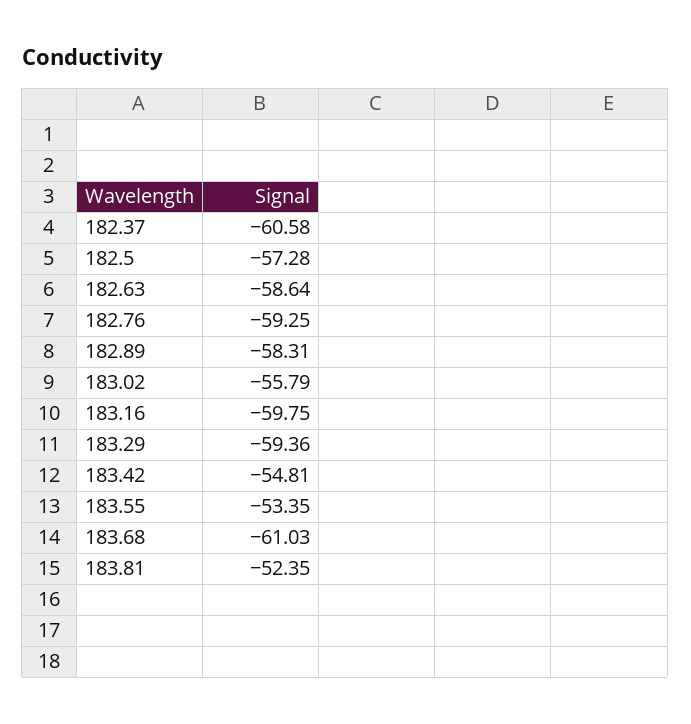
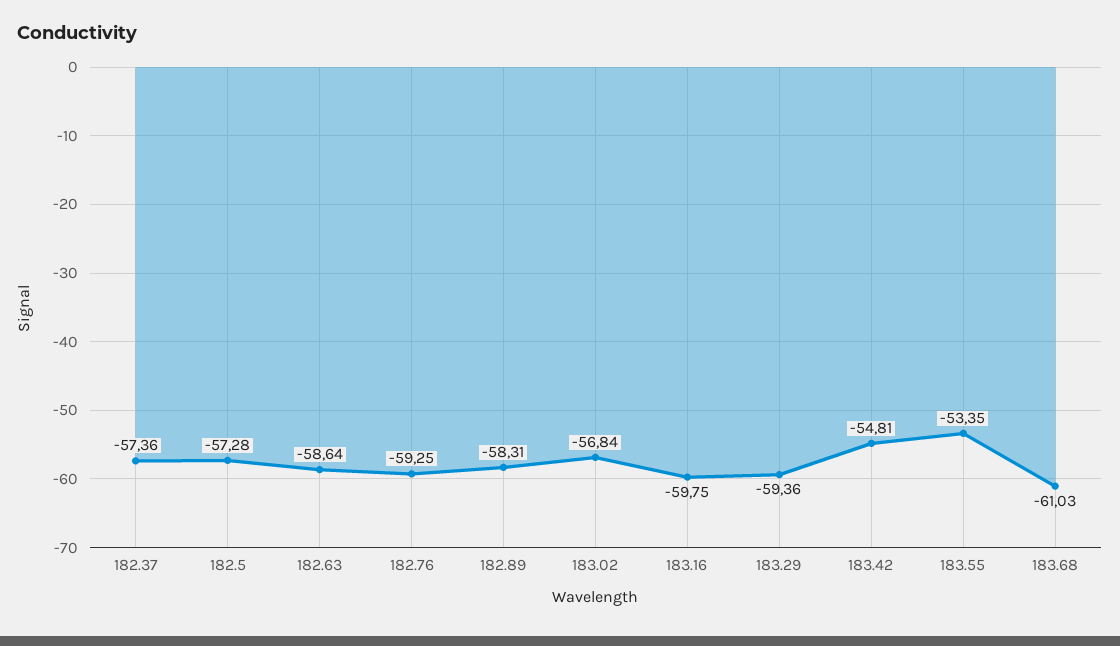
  {
-   "182.37": -60.58,
+   "182.37": -57.36,
    "182.5": -57.28,
    "182.63": -58.64,
    "182.76": -59.25,
    "182.89": -58.31,
-   "183.02": -55.79,
+   "183.02": -56.84,
    "183.16": -59.75,
    "183.29": -59.36,
    "183.42": -54.81,
    "183.55": -53.35,
-   "183.68": -61.03,
+   "183.68": -61.03
-   "183.81": -52.35
  }

